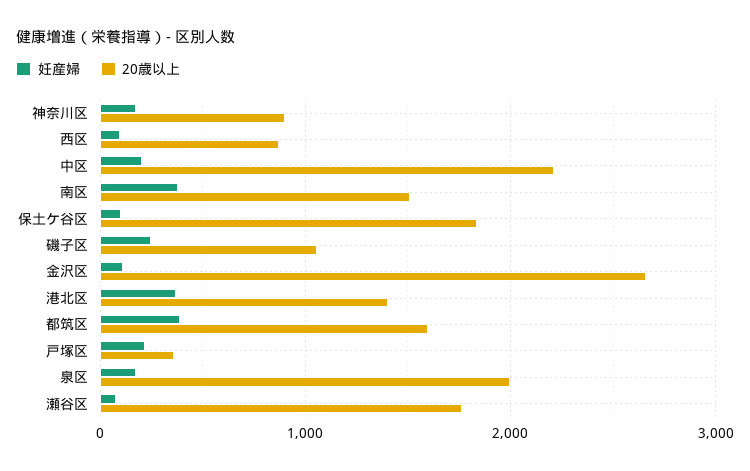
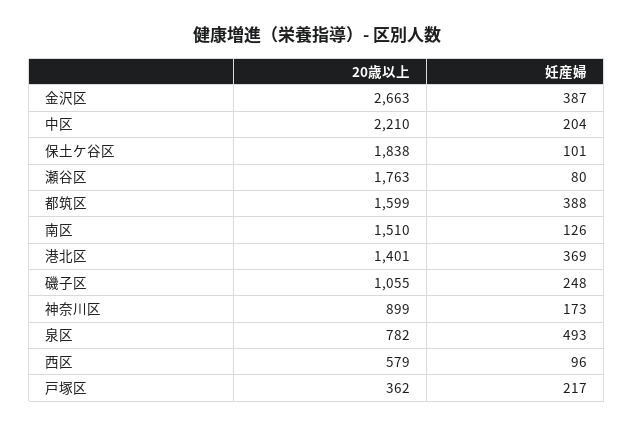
  {
    "妊産婦": {
      "神奈川区": 173,
      "西区": 96,
      "中区": 204,
-     "南区": 400,
+     "南区": 126,
      "保土ケ谷区": 101,
      "磯子区": 248,
-     "金沢区": 100,
+     "金沢区": 387,
      "港北区": 369,
      "都筑区": 388,
      "戸塚区": 217,
-     "泉区": 200,
+     "泉区": 493,
      "瀬谷区": 80
    },
    "20歳以上": {
      "神奈川区": 899,
-     "西区": 900,
+     "西区": 579,
      "中区": 2210,
      "南区": 1510,
      "保土ケ谷区": 1838,
      "磯子区": 1055,
      "金沢区": 2663,
      "港北区": 1401,
      "都筑区": 1599,
      "戸塚区": 362,
-     "泉区": 2000,
+     "泉区": 782,
      "瀬谷区": 1763
    }
  }

